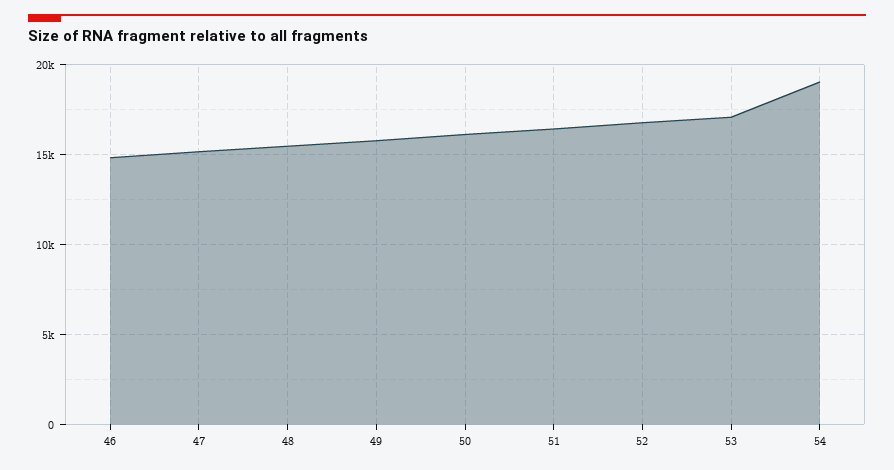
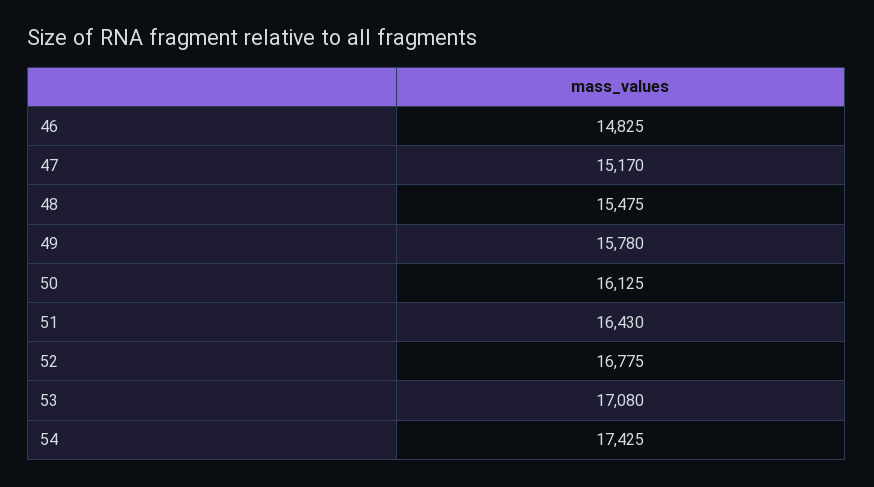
  {
    "46": 14825,
    "47": 15170,
    "48": 15475,
    "49": 15780,
    "50": 16125,
    "51": 16430,
    "52": 16775,
    "53": 17080,
-   "54": 19000
+   "54": 17425
  }

